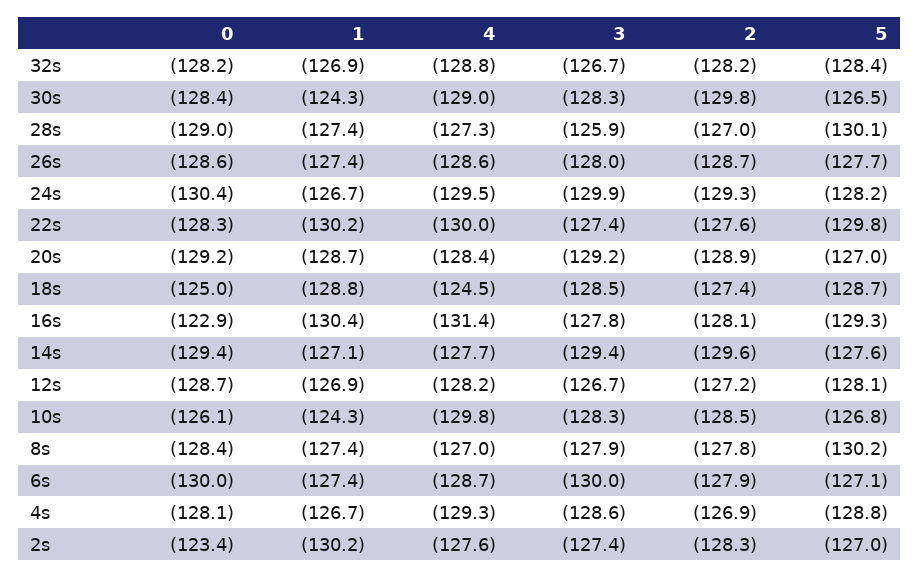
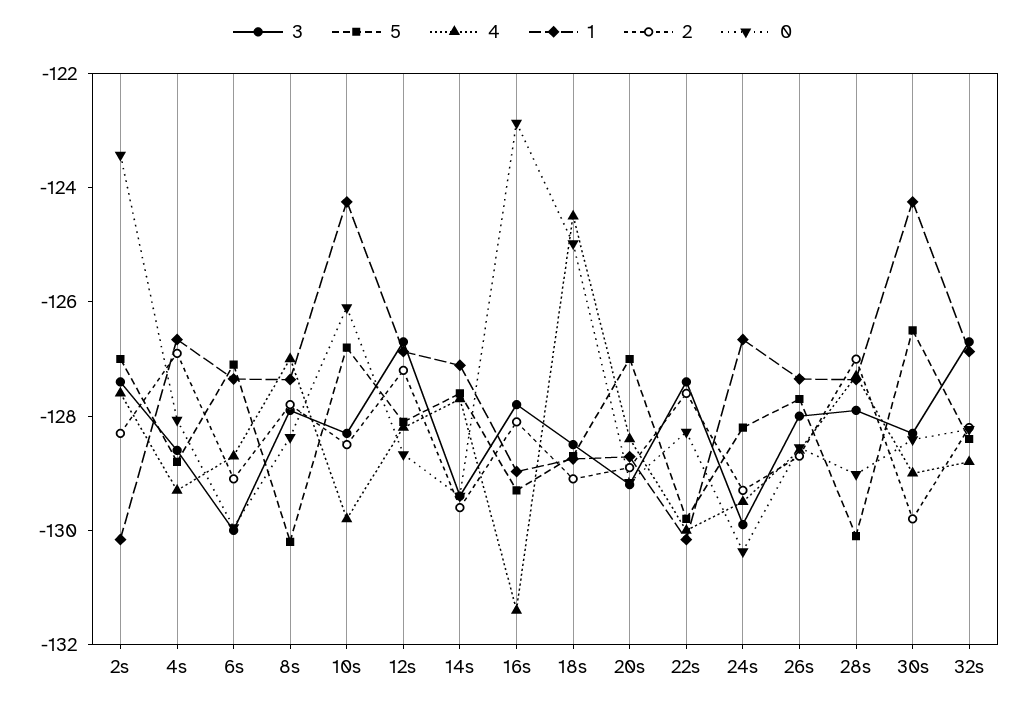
  {
    "0": {
      "32s": -128.2,
      "30s": -128.4,
      "28s": -129,
      "26s": -128.6,
      "24s": -130.4,
      "22s": -128.3,
      "20s": -129.2,
      "18s": -125,
      "16s": -122.9,
      "14s": -129.4,
      "12s": -128.7,
      "10s": -126.1,
      "8s": -128.4,
      "6s": -130,
      "4s": -128.1,
      "2s": -123.4
    },
    "1": {
      "32s": -126.9,
      "30s": -124.3,
      "28s": -127.4,
      "26s": -127.4,
      "24s": -126.7,
      "22s": -130.2,
      "20s": -128.7,
      "18s": -128.8,
-     "16s": -130.4,
+     "16s": -129,
      "14s": -127.1,
      "12s": -126.9,
      "10s": -124.3,
      "8s": -127.4,
      "6s": -127.4,
      "4s": -126.7,
      "2s": -130.2
    },
    "4": {
      "32s": -128.8,
      "30s": -129,
      "28s": -127.3,
      "26s": -128.6,
      "24s": -129.5,
      "22s": -130,
      "20s": -128.4,
      "18s": -124.5,
      "16s": -131.4,
      "14s": -127.7,
      "12s": -128.2,
      "10s": -129.8,
      "8s": -127,
      "6s": -128.7,
      "4s": -129.3,
      "2s": -127.6
    },
    "3": {
      "32s": -126.7,
      "30s": -128.3,
-     "28s": -125.9,
+     "28s": -128,
      "26s": -128,
      "24s": -129.9,
      "22s": -127.4,
      "20s": -129.2,
      "18s": -128.5,
      "16s": -127.8,
      "14s": -129.4,
      "12s": -126.7,
      "10s": -128.3,
      "8s": -127.9,
      "6s": -130,
      "4s": -128.6,
      "2s": -127.4
    },
    "2": {
      "32s": -128.2,
      "30s": -129.8,
      "28s": -127,
      "26s": -128.7,
      "24s": -129.3,
      "22s": -127.6,
      "20s": -128.9,
-     "18s": -127.4,
+     "18s": -129,
      "16s": -128.1,
      "14s": -129.6,
      "12s": -127.2,
      "10s": -128.5,
      "8s": -127.8,
-     "6s": -127.9,
+     "6s": -129,
      "4s": -126.9,
      "2s": -128.3
    },
    "5": {
      "32s": -128.4,
      "30s": -126.5,
      "28s": -130.1,
      "26s": -127.7,
      "24s": -128.2,
      "22s": -129.8,
      "20s": -127,
      "18s": -128.7,
      "16s": -129.3,
      "14s": -127.6,
      "12s": -128.1,
      "10s": -126.8,
      "8s": -130.2,
      "6s": -127.1,
      "4s": -128.8,
      "2s": -127
    }
  }

